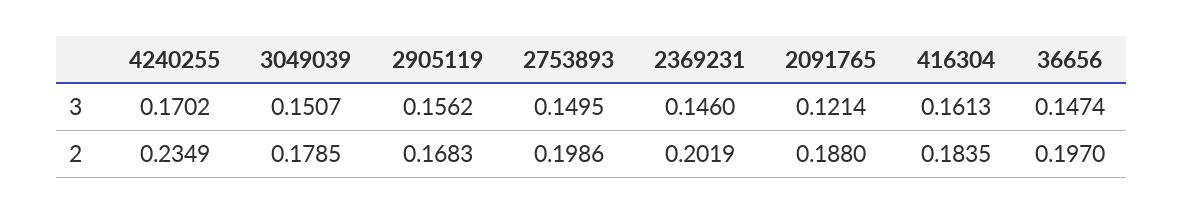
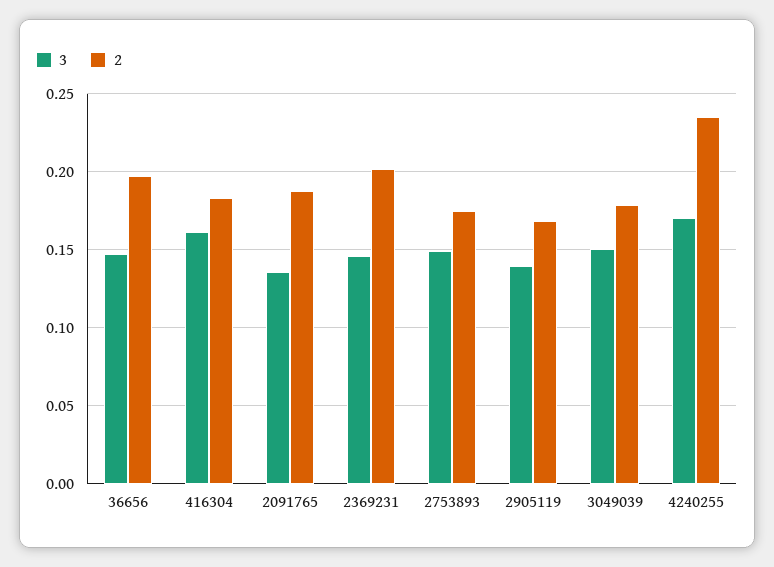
  {
    "3": {
      "4240255": 0.1702,
      "3049039": 0.1507,
-     "2905119": 0.1562,
+     "2905119": 0.14,
      "2753893": 0.1495,
      "2369231": 0.146,
-     "2091765": 0.1214,
+     "2091765": 0.135,
      "416304": 0.1613,
      "36656": 0.1474
    },
    "2": {
      "4240255": 0.2349,
      "3049039": 0.1785,
      "2905119": 0.1683,
-     "2753893": 0.1986,
+     "2753893": 0.175,
      "2369231": 0.2019,
      "2091765": 0.188,
      "416304": 0.1835,
      "36656": 0.197
    }
  }

